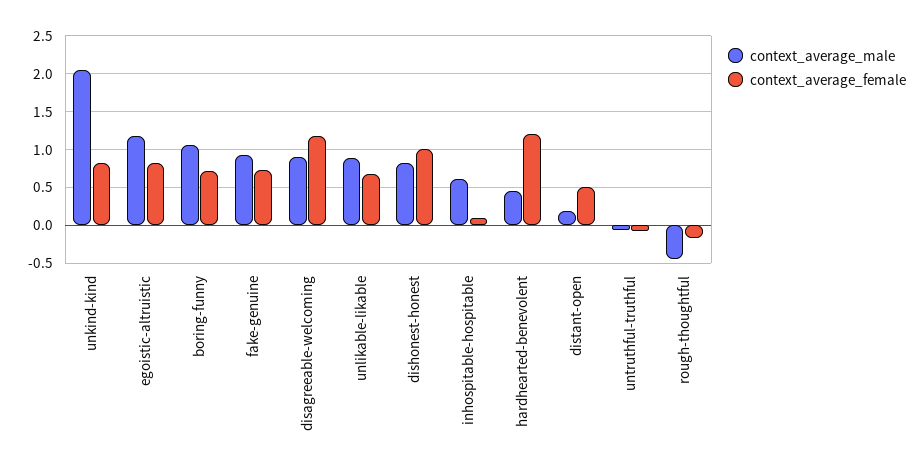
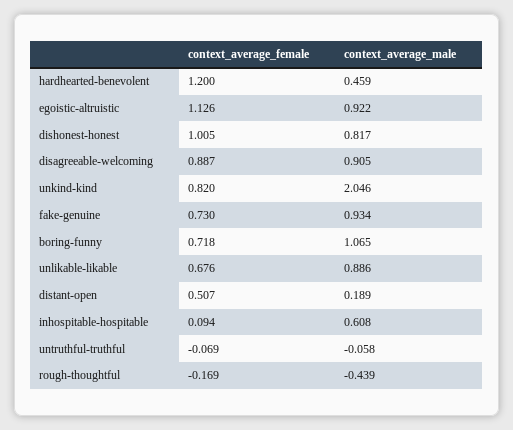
  {
    "context_average_male": {
      "unkind-kind": 2.046,
-     "egoistic-altruistic": 1.2,
+     "egoistic-altruistic": 0.922,
      "boring-funny": 1.065,
      "fake-genuine": 0.934,
      "disagreeable-welcoming": 0.905,
      "unlikable-likable": 0.886,
      "dishonest-honest": 0.817,
      "inhospitable-hospitable": 0.608,
      "hardhearted-benevolent": 0.459,
      "distant-open": 0.189,
      "untruthful-truthful": -0.058,
      "rough-thoughtful": -0.439
    },
    "context_average_female": {
      "unkind-kind": 0.82,
-     "egoistic-altruistic": 0.8,
+     "egoistic-altruistic": 1.126,
      "boring-funny": 0.718,
      "fake-genuine": 0.73,
-     "disagreeable-welcoming": 1.2,
+     "disagreeable-welcoming": 0.887,
      "unlikable-likable": 0.676,
      "dishonest-honest": 1.005,
      "inhospitable-hospitable": 0.094,
      "hardhearted-benevolent": 1.2,
      "distant-open": 0.507,
      "untruthful-truthful": -0.069,
      "rough-thoughtful": -0.169
    }
  }

